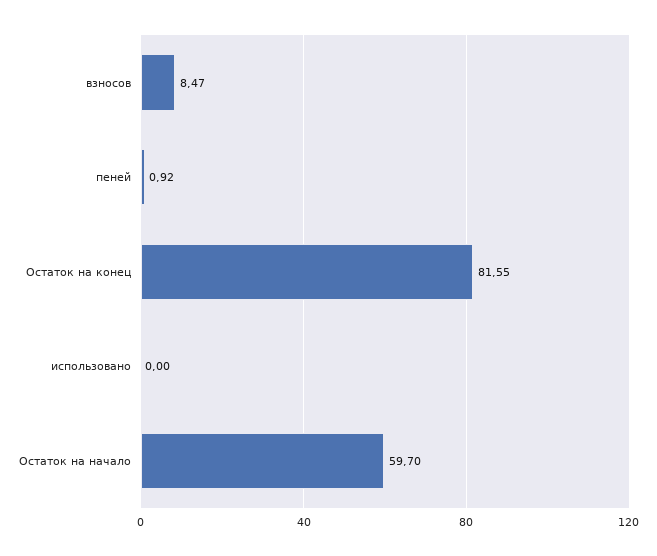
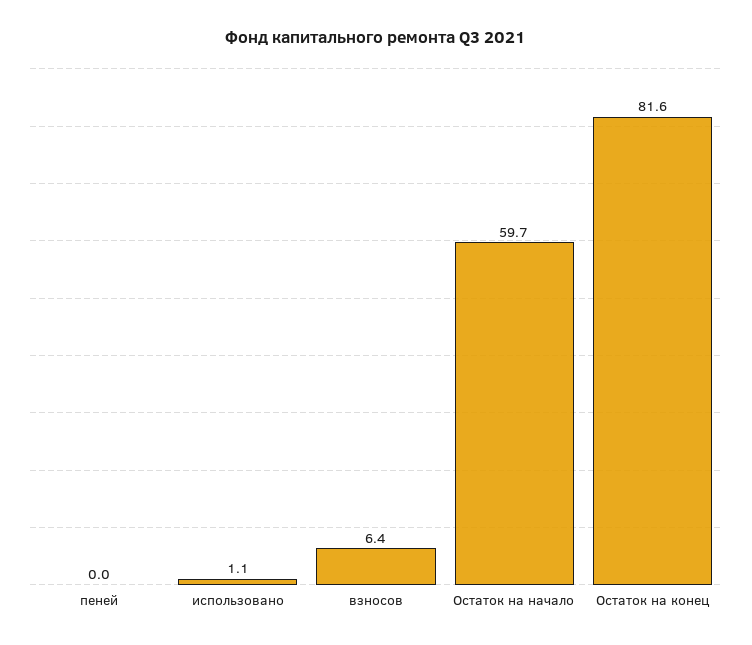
  {
-   "взносов": 8.47,
+   "взносов": 6.4,
-   "пеней": 0.92,
+   "пеней": 0,
    "Остаток на конец": 81.55,
-   "использовано": 0,
+   "использовано": 1.1,
    "Остаток на начало": 59.7
  }

